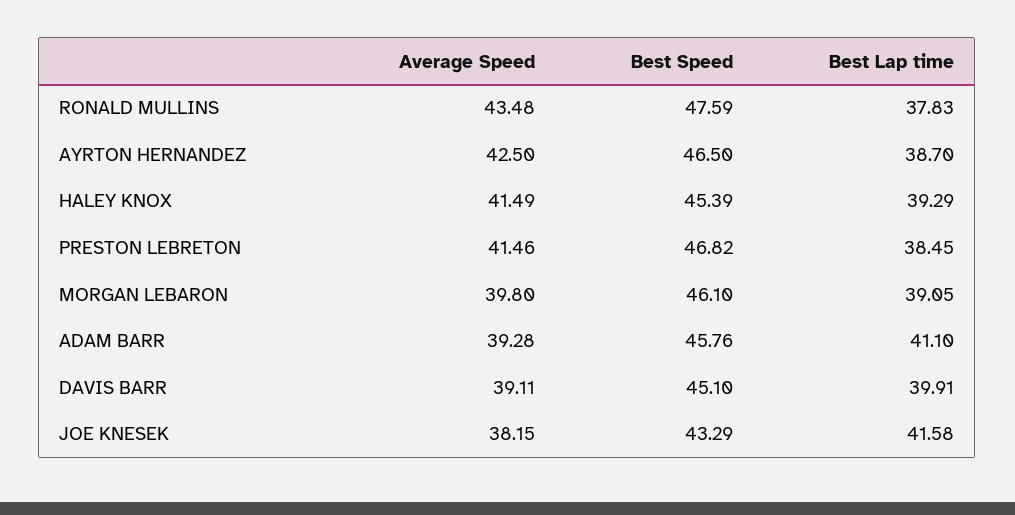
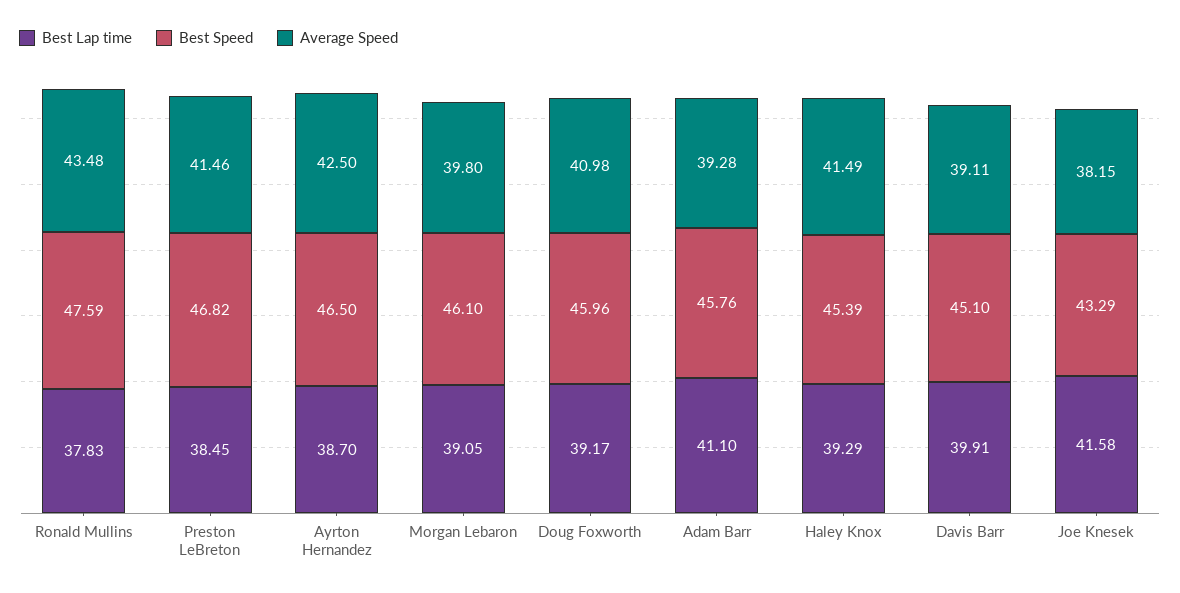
  {
    "Average Speed": {
      "RONALD MULLINS": 43.48,
      "AYRTON HERNANDEZ": 42.5,
      "HALEY KNOX": 41.49,
      "PRESTON LEBRETON": 41.46,
      "MORGAN LEBARON": 39.8,
      "ADAM BARR": 39.28,
      "DAVIS BARR": 39.11,
-     "JOE KNESEK": 38.15
+     "JOE KNESEK": 38.15,
+     "Doug Foxworth": 40.98
    },
    "Best Speed": {
      "RONALD MULLINS": 47.59,
      "AYRTON HERNANDEZ": 46.5,
      "HALEY KNOX": 45.39,
      "PRESTON LEBRETON": 46.82,
      "MORGAN LEBARON": 46.1,
      "ADAM BARR": 45.76,
      "DAVIS BARR": 45.1,
-     "JOE KNESEK": 43.29
+     "JOE KNESEK": 43.29,
+     "Doug Foxworth": 45.96
    },
    "Best Lap time": {
      "RONALD MULLINS": 37.83,
      "AYRTON HERNANDEZ": 38.7,
      "HALEY KNOX": 39.29,
      "PRESTON LEBRETON": 38.45,
      "MORGAN LEBARON": 39.05,
      "ADAM BARR": 41.1,
      "DAVIS BARR": 39.91,
-     "JOE KNESEK": 41.58
+     "JOE KNESEK": 41.58,
+     "Doug Foxworth": 39.17
    }
  }

